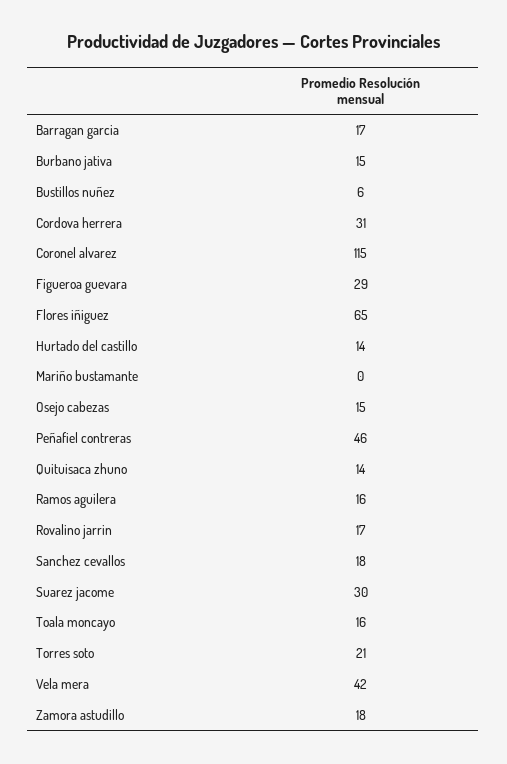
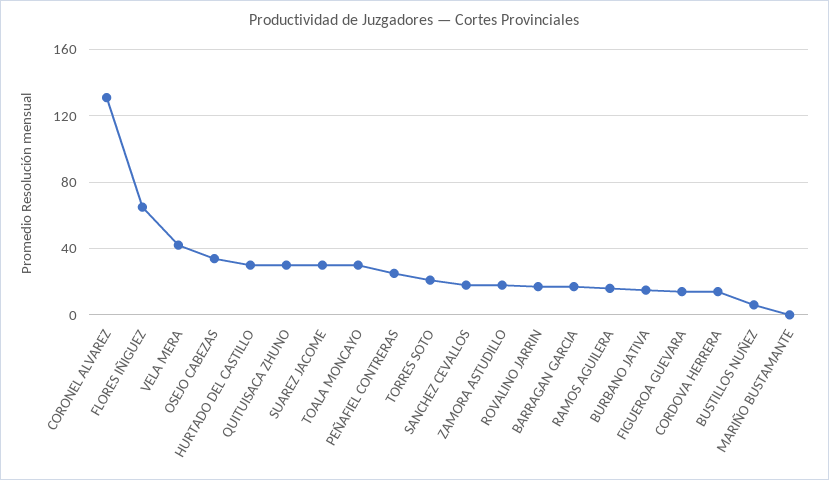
  {
    "Barragan garcia": 17,
    "Burbano jativa": 15,
    "Bustillos nuñez": 6,
-   "Cordova herrera": 31,
+   "Cordova herrera": 15,
-   "Coronel alvarez": 115,
+   "Coronel alvarez": 130,
-   "Figueroa guevara": 29,
+   "Figueroa guevara": 15,
    "Flores iñiguez": 65,
-   "Hurtado del castillo": 14,
+   "Hurtado del castillo": 30,
    "Mariño bustamante": 0,
-   "Osejo cabezas": 15,
+   "Osejo cabezas": 35,
-   "Peñafiel contreras": 46,
+   "Peñafiel contreras": 25,
-   "Quituisaca zhuno": 14,
+   "Quituisaca zhuno": 30,
    "Ramos aguilera": 16,
    "Rovalino jarrin": 17,
    "Sanchez cevallos": 18,
    "Suarez jacome": 30,
-   "Toala moncayo": 16,
+   "Toala moncayo": 30,
    "Torres soto": 21,
    "Vela mera": 42,
    "Zamora astudillo": 18
  }

